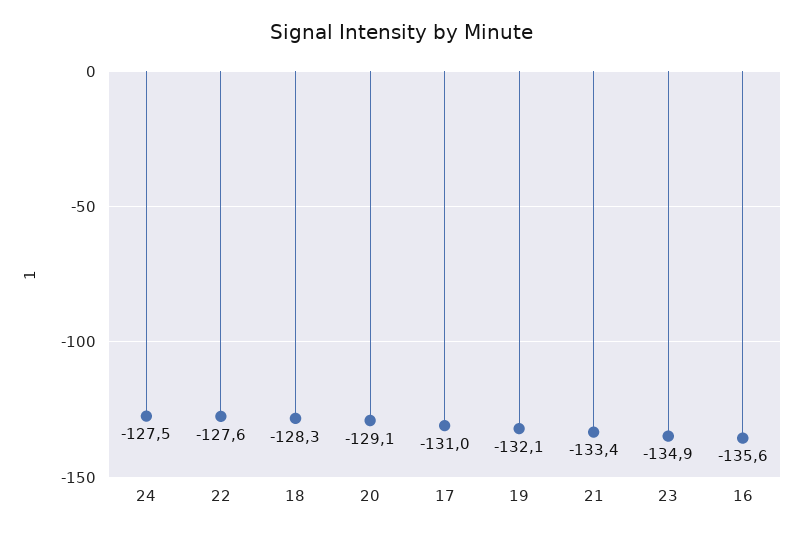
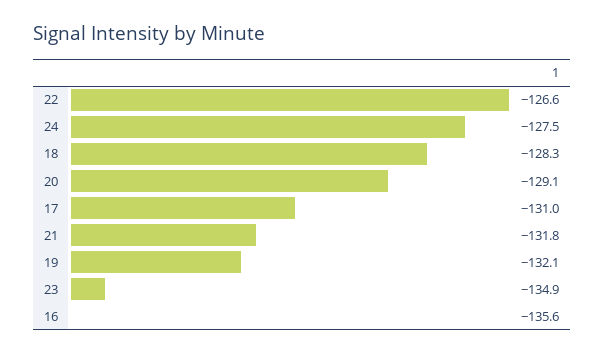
  {
    "24": -127.5,
-   "22": -127.6,
+   "22": -126.6,
    "18": -128.3,
    "20": -129.1,
    "17": -131,
    "19": -132.1,
-   "21": -133.4,
+   "21": -131.8,
    "23": -134.9,
    "16": -135.6
  }

